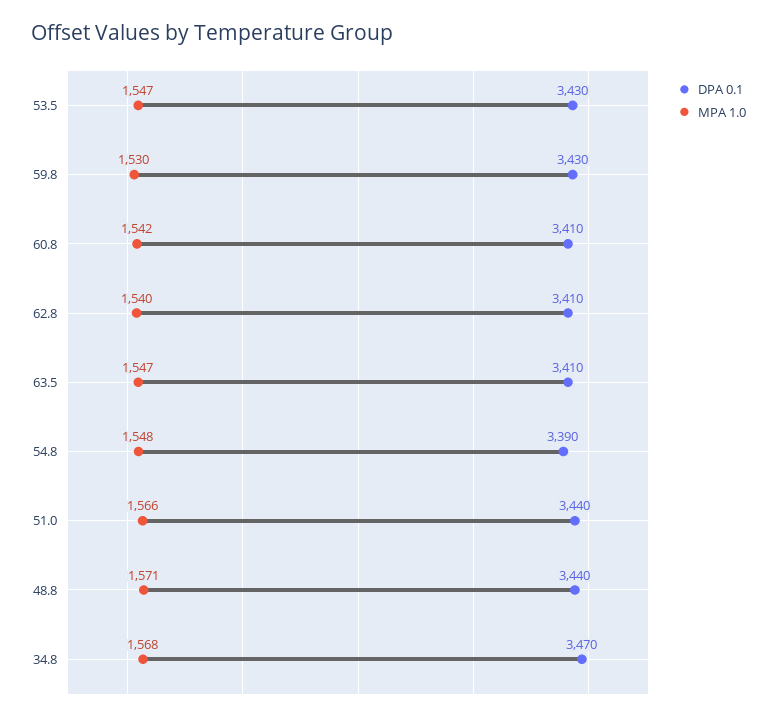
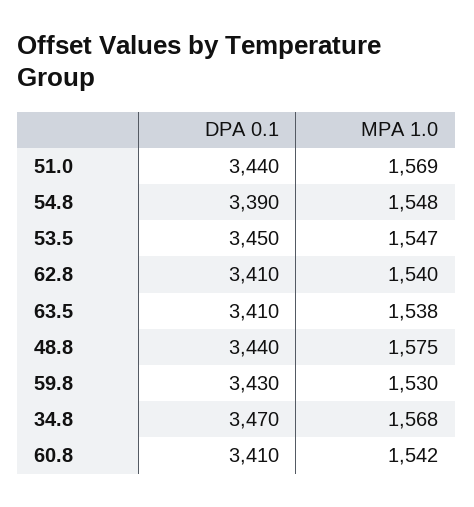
  {
    "DPA 0.1": {
-     "53.5": 3430,
+     "53.5": 3450,
      "59.8": 3430,
      "60.8": 3410,
      "62.8": 3410,
      "63.5": 3410,
      "54.8": 3390,
      "51.0": 3440,
      "48.8": 3440,
      "34.8": 3470
    },
    "MPA 1.0": {
      "53.5": 1547,
      "59.8": 1530,
      "60.8": 1542,
      "62.8": 1540,
-     "63.5": 1547,
+     "63.5": 1538,
      "54.8": 1548,
-     "51.0": 1566,
+     "51.0": 1569,
-     "48.8": 1571,
+     "48.8": 1575,
      "34.8": 1568
    }
  }

